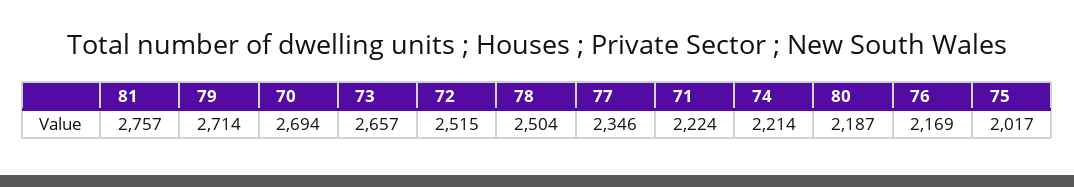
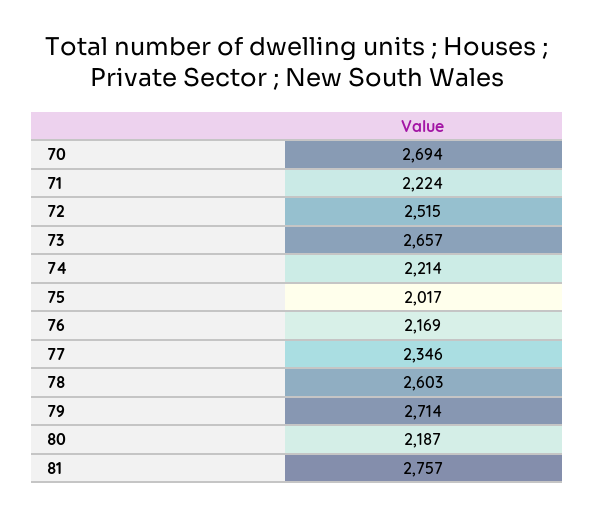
  {
    "81": 2757,
    "79": 2714,
    "70": 2694,
    "73": 2657,
    "72": 2515,
-   "78": 2504,
+   "78": 2603,
    "77": 2346,
    "71": 2224,
    "74": 2214,
    "80": 2187,
    "76": 2169,
    "75": 2017
  }

